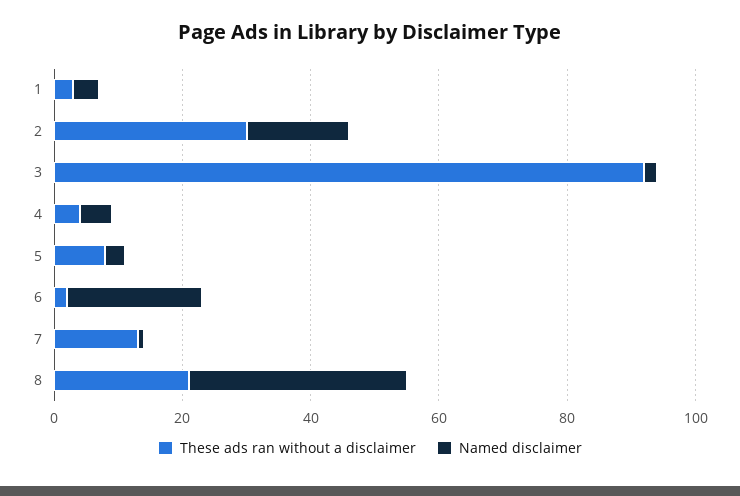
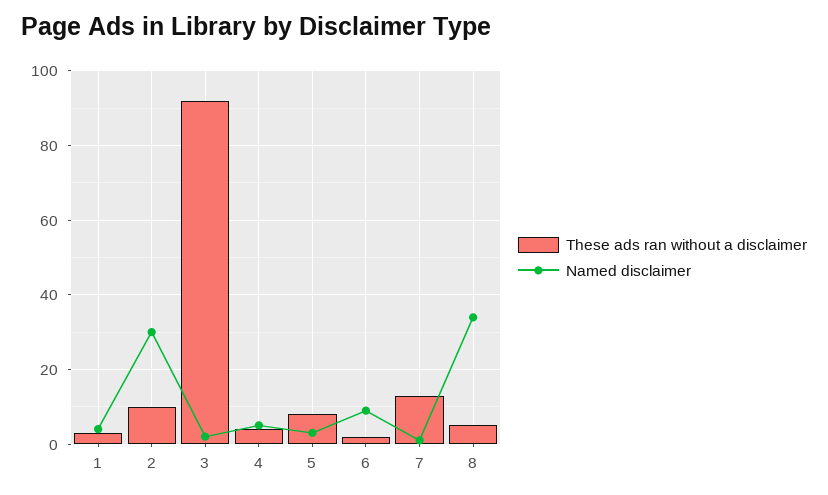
  {
    "These ads ran without a disclaimer": {
      "1": 5,
-     "2": 30,
+     "2": 10,
      "3": 90,
      "4": 5,
      "5": 10,
      "6": 0,
      "7": 15,
-     "8": 20
+     "8": 5
    },
    "Named disclaimer": {
      "1": 5,
-     "2": 15,
+     "2": 30,
      "3": 0,
      "4": 5,
      "5": 5,
-     "6": 20,
+     "6": 10,
      "7": 0,
      "8": 35
    }
  }

